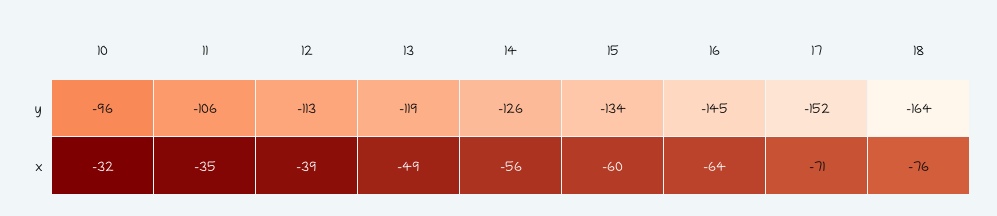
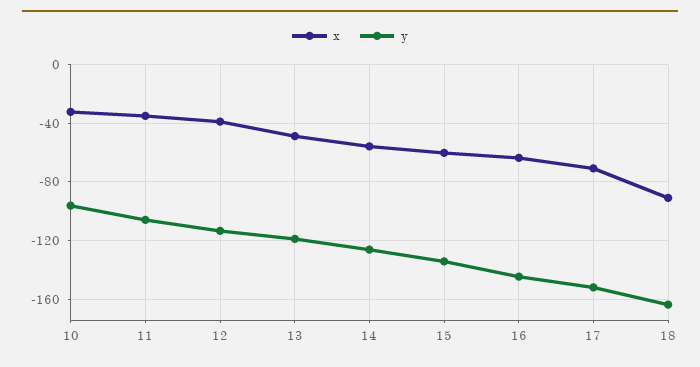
  {
    "y": {
      "10": -96,
      "11": -106,
      "12": -113,
      "13": -119,
      "14": -126,
      "15": -134,
      "16": -145,
      "17": -152,
      "18": -164
    },
    "x": {
      "10": -32,
      "11": -35,
      "12": -39,
      "13": -49,
      "14": -56,
      "15": -60,
      "16": -64,
      "17": -71,
-     "18": -76
+     "18": -90
    }
  }

